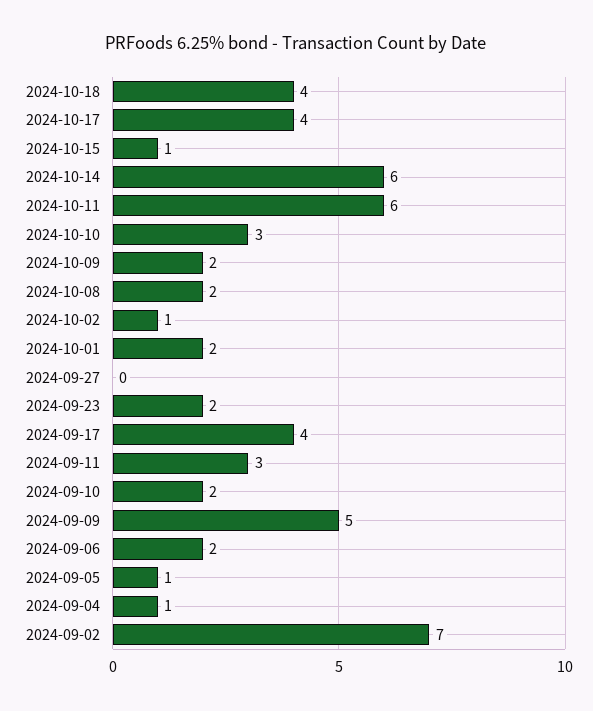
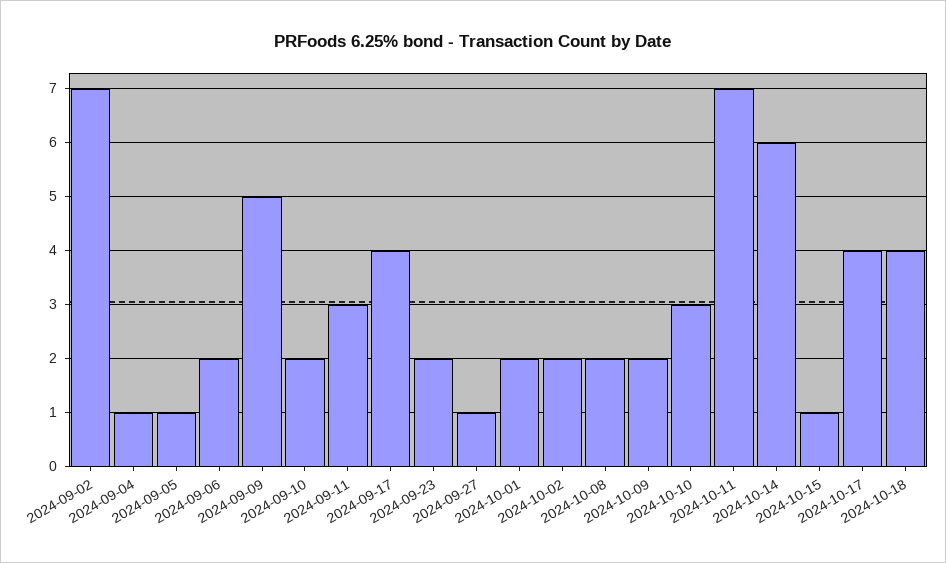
  {
    "2024-10-18": 4,
    "2024-10-17": 4,
    "2024-10-15": 1,
    "2024-10-14": 6,
-   "2024-10-11": 6,
+   "2024-10-11": 7,
    "2024-10-10": 3,
    "2024-10-09": 2,
    "2024-10-08": 2,
-   "2024-10-02": 1,
+   "2024-10-02": 2,
    "2024-10-01": 2,
-   "2024-09-27": 0,
+   "2024-09-27": 1,
    "2024-09-23": 2,
    "2024-09-17": 4,
    "2024-09-11": 3,
    "2024-09-10": 2,
    "2024-09-09": 5,
    "2024-09-06": 2,
    "2024-09-05": 1,
    "2024-09-04": 1,
    "2024-09-02": 7
  }

